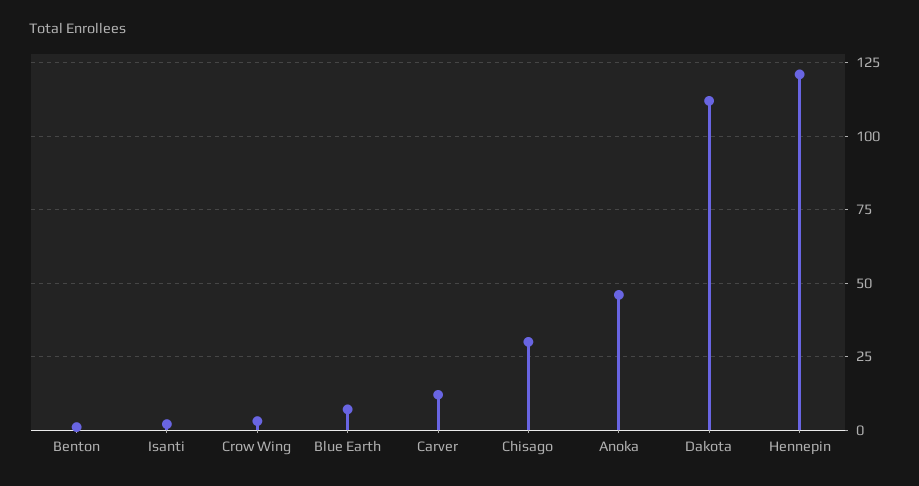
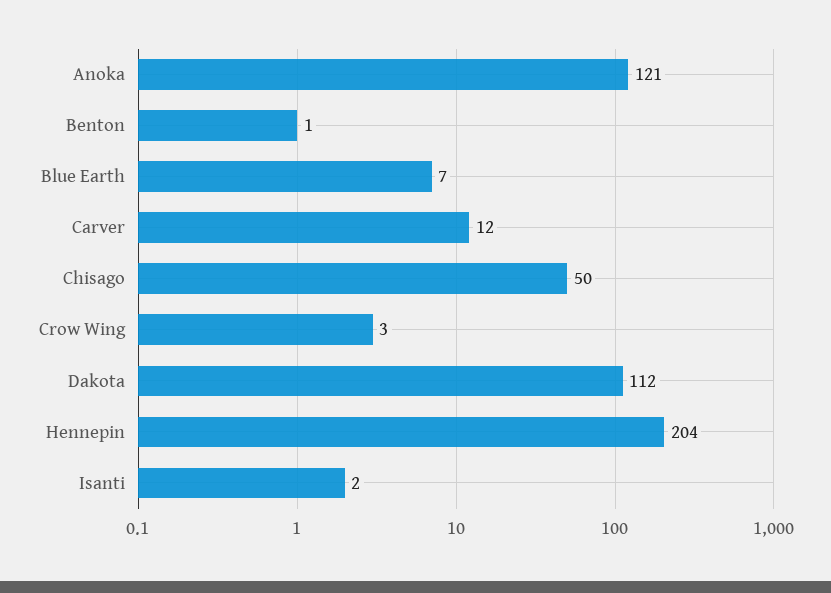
  {
    "Benton": 1,
    "Isanti": 2,
    "Crow Wing": 3,
    "Blue Earth": 7,
    "Carver": 12,
-   "Chisago": 30,
+   "Chisago": 50,
-   "Anoka": 45,
+   "Anoka": 121,
    "Dakota": 112,
-   "Hennepin": 120
+   "Hennepin": 204
  }

